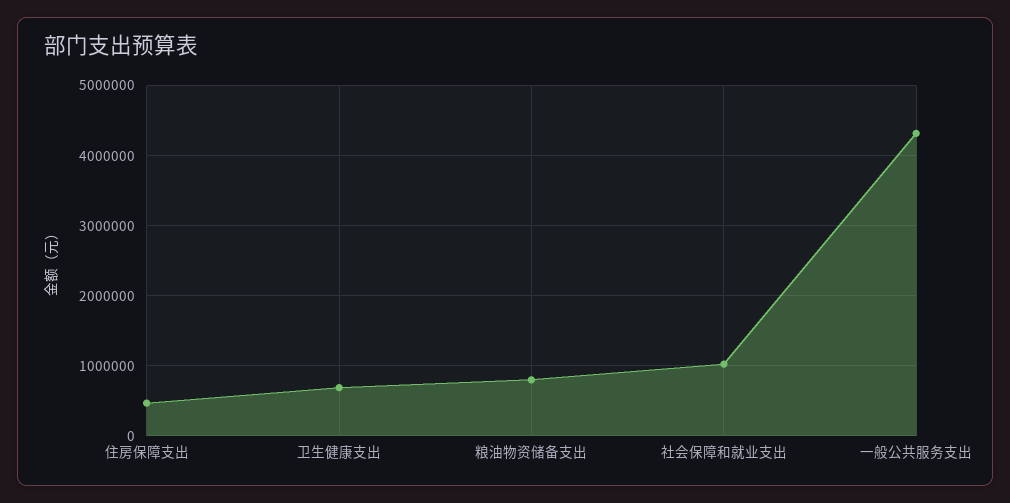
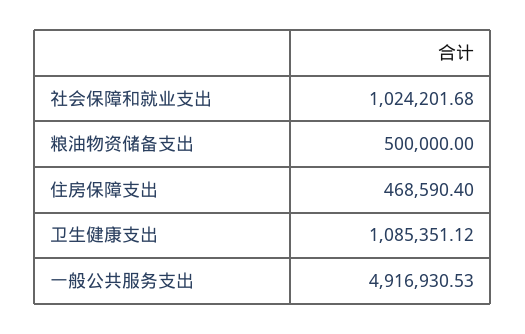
  {
    "住房保障支出": 468590.4,
-   "卫生健康支出": 700000,
+   "卫生健康支出": 1085351.12,
-   "粮油物资储备支出": 800000,
+   "粮油物资储备支出": 500000,
    "社会保障和就业支出": 1024201.68,
-   "一般公共服务支出": 4300000
+   "一般公共服务支出": 4916930.53
  }

